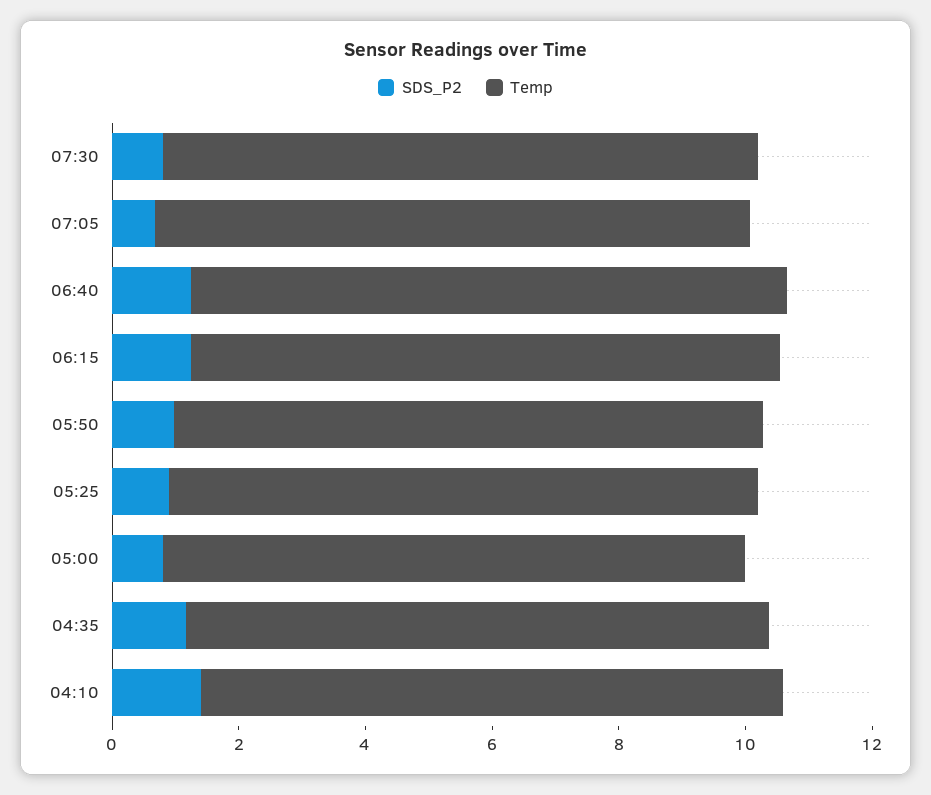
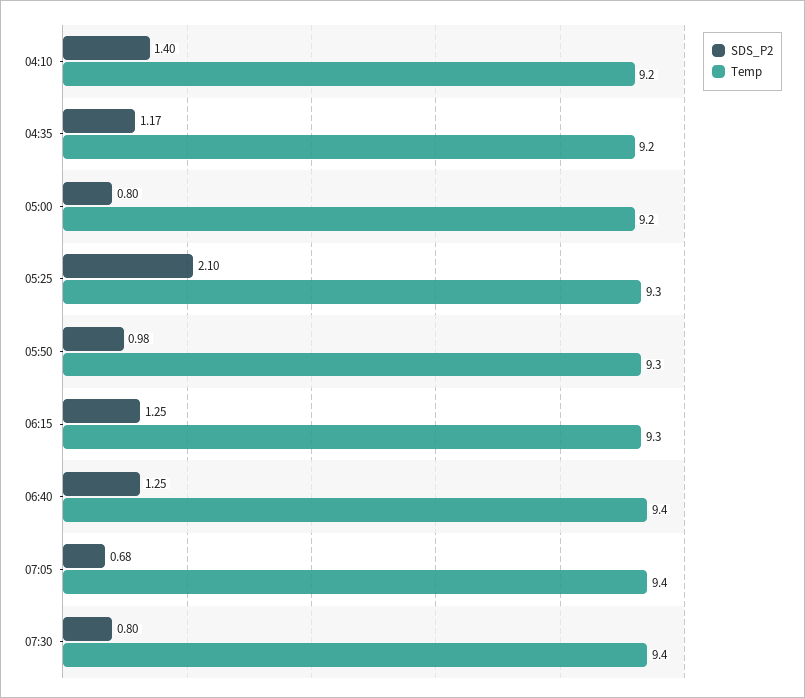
  {
    "SDS_P2": {
      "07:30": 0.8,
      "07:05": 0.68,
      "06:40": 1.25,
      "06:15": 1.25,
      "05:50": 0.98,
-     "05:25": 1,
+     "05:25": 2.1,
      "05:00": 0.8,
      "04:35": 1.17,
      "04:10": 1.4
    },
    "Temp": {
      "07:30": 9.4,
      "07:05": 9.4,
      "06:40": 9.4,
      "06:15": 9.3,
      "05:50": 9.3,
      "05:25": 9.3,
      "05:00": 9.2,
      "04:35": 9.2,
      "04:10": 9.2
    }
  }

